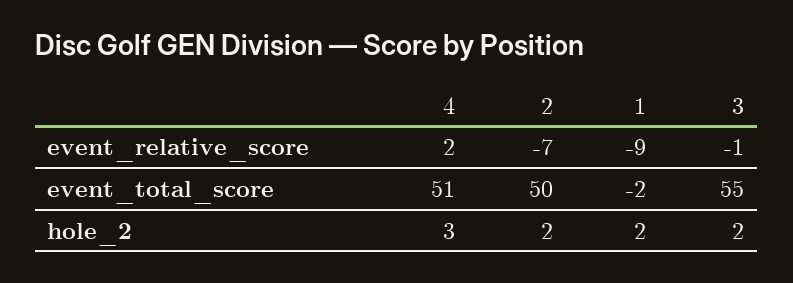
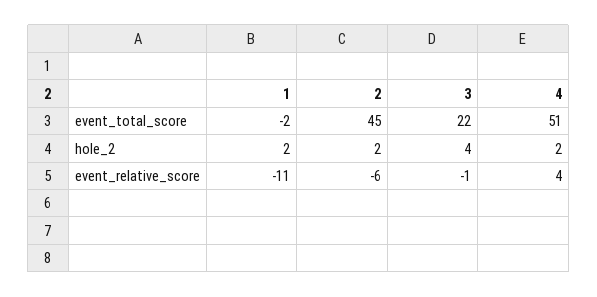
  {
    "4": {
-     "event_relative_score": 2,
+     "event_relative_score": 4,
      "event_total_score": 51,
-     "hole_2": 3
+     "hole_2": 2
    },
    "2": {
-     "event_relative_score": -7,
+     "event_relative_score": -6,
-     "event_total_score": 50,
+     "event_total_score": 45,
      "hole_2": 2
    },
    "1": {
-     "event_relative_score": -9,
+     "event_relative_score": -11,
      "event_total_score": -2,
      "hole_2": 2
    },
    "3": {
      "event_relative_score": -1,
-     "event_total_score": 55,
+     "event_total_score": 22,
-     "hole_2": 2
+     "hole_2": 4
    }
  }

